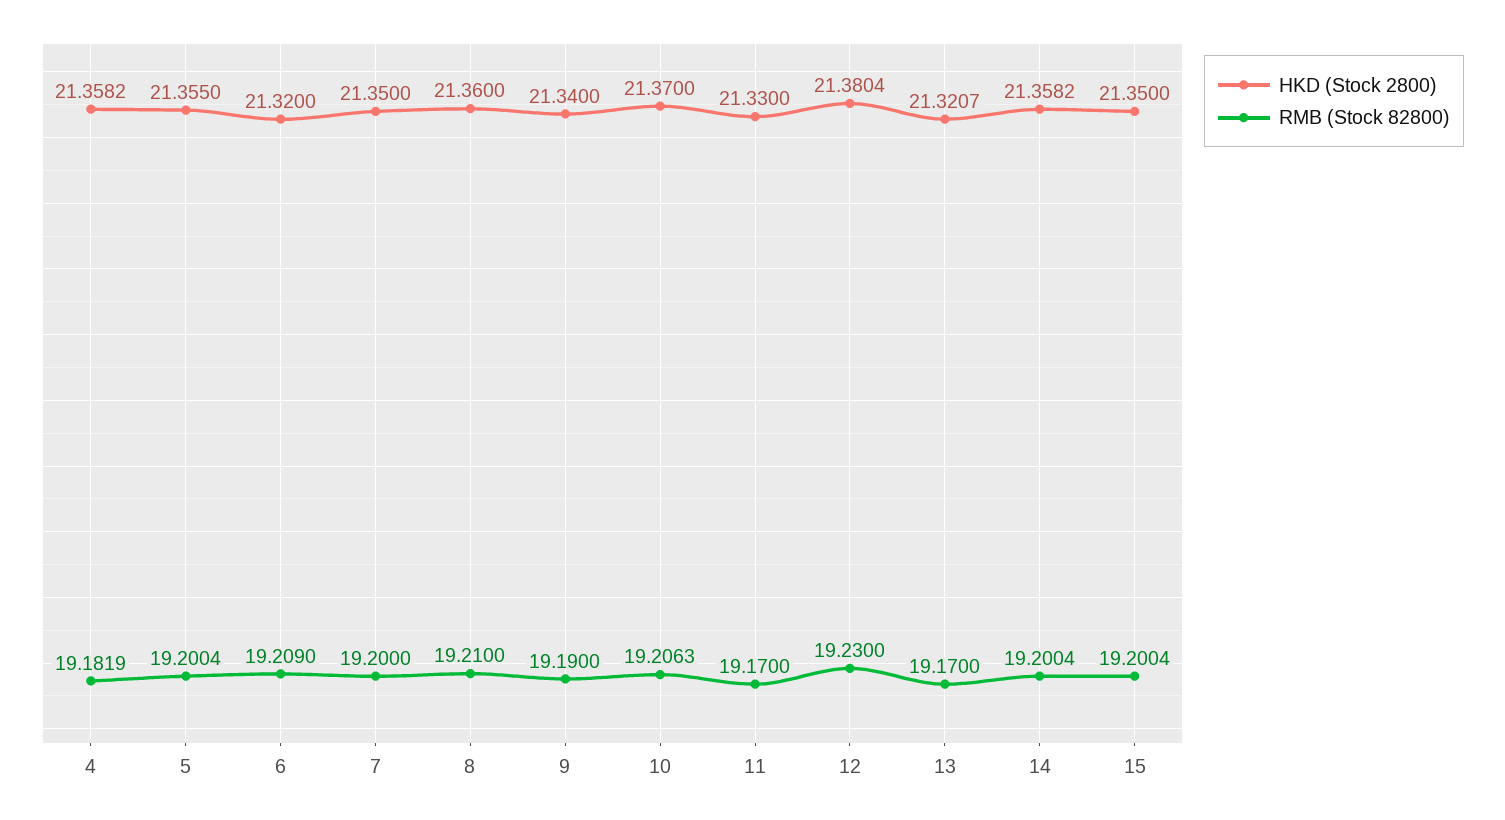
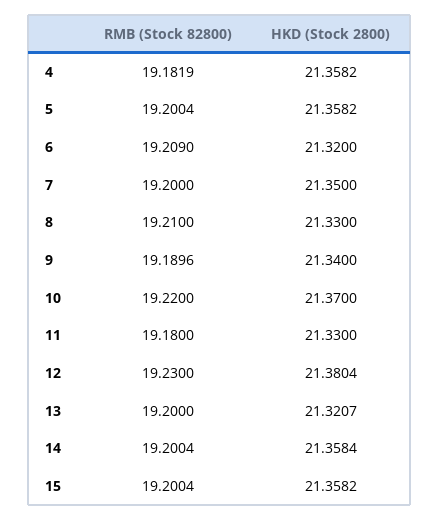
  {
    "HKD (Stock 2800)": {
      "4": 21.3582,
-     "5": 21.355,
+     "5": 21.3582,
      "6": 21.32,
      "7": 21.35,
-     "8": 21.36,
+     "8": 21.33,
      "9": 21.34,
      "10": 21.37,
      "11": 21.33,
      "12": 21.3804,
      "13": 21.3207,
-     "14": 21.3582,
+     "14": 21.3584,
-     "15": 21.35
+     "15": 21.3582
    },
    "RMB (Stock 82800)": {
      "4": 19.1819,
      "5": 19.2004,
      "6": 19.209,
      "7": 19.2,
      "8": 19.21,
-     "9": 19.19,
+     "9": 19.1896,
-     "10": 19.2063,
+     "10": 19.22,
-     "11": 19.17,
+     "11": 19.18,
      "12": 19.23,
-     "13": 19.17,
+     "13": 19.2,
      "14": 19.2004,
      "15": 19.2004
    }
  }

